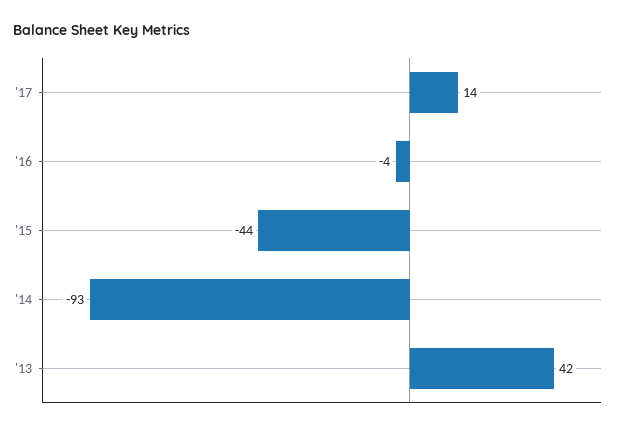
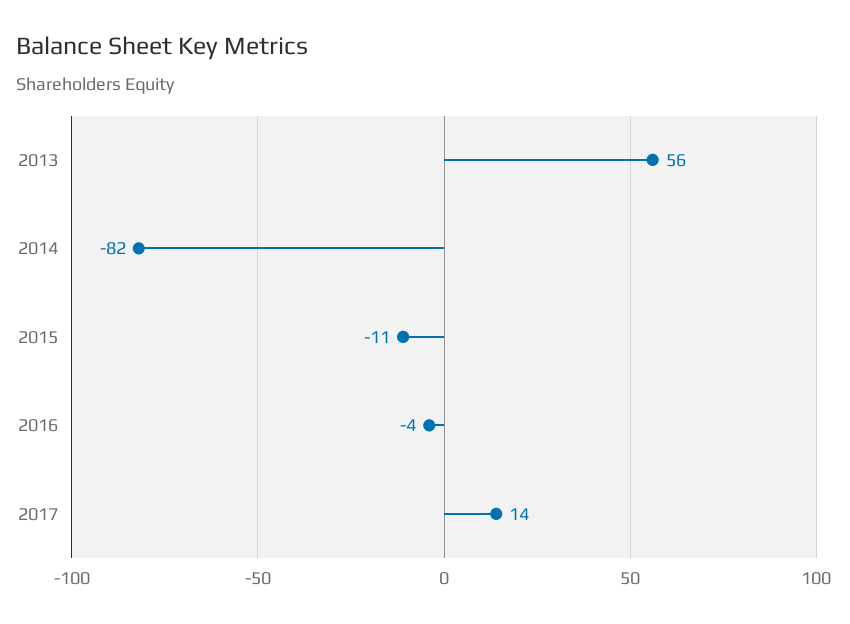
  {
    "'17": 14,
    "'16": -4,
-   "'15": -44,
+   "'15": -11,
-   "'14": -93,
+   "'14": -82,
-   "'13": 42
+   "'13": 56
  }

